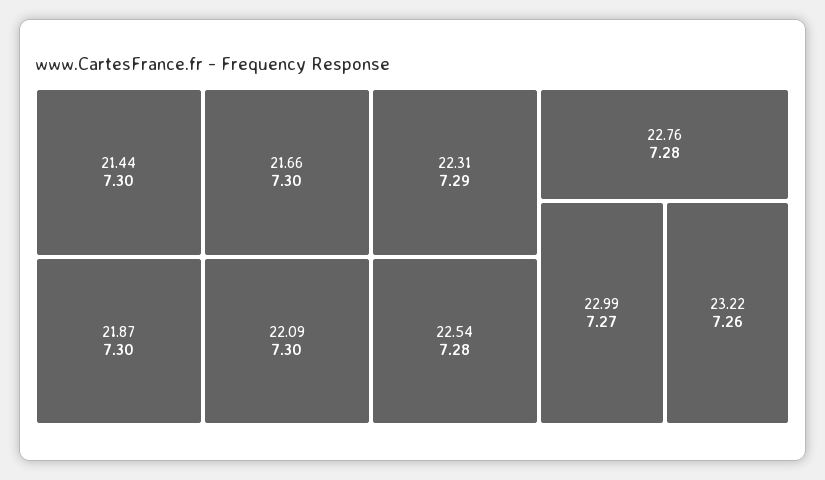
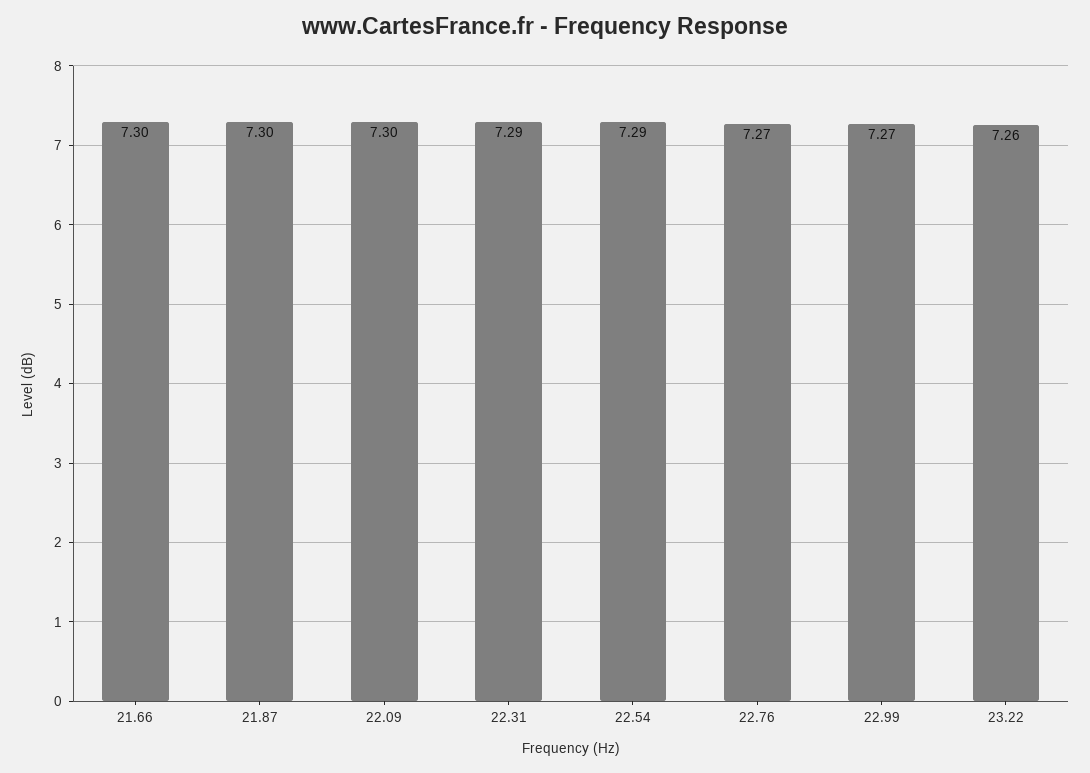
  {
-   "21.44": 7.3,
    "21.66": 7.3,
    "21.87": 7.3,
    "22.09": 7.3,
    "22.31": 7.29,
-   "22.54": 7.28,
+   "22.54": 7.29,
-   "22.76": 7.28,
+   "22.76": 7.27,
    "22.99": 7.27,
    "23.22": 7.26
  }

